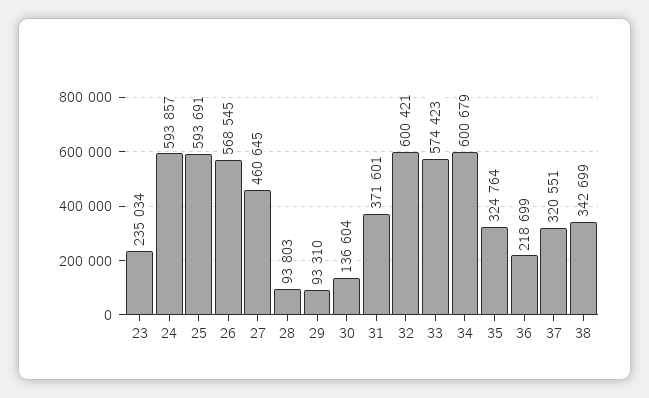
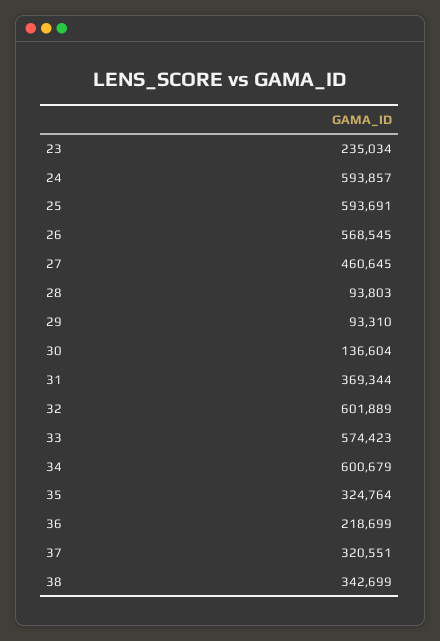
  {
    "23": 235034,
    "24": 593857,
    "25": 593691,
    "26": 568545,
    "27": 460645,
    "28": 93803,
    "29": 93310,
    "30": 136604,
-   "31": 371601,
+   "31": 369344,
-   "32": 600421,
+   "32": 601889,
    "33": 574423,
    "34": 600679,
    "35": 324764,
    "36": 218699,
    "37": 320551,
    "38": 342699
  }

